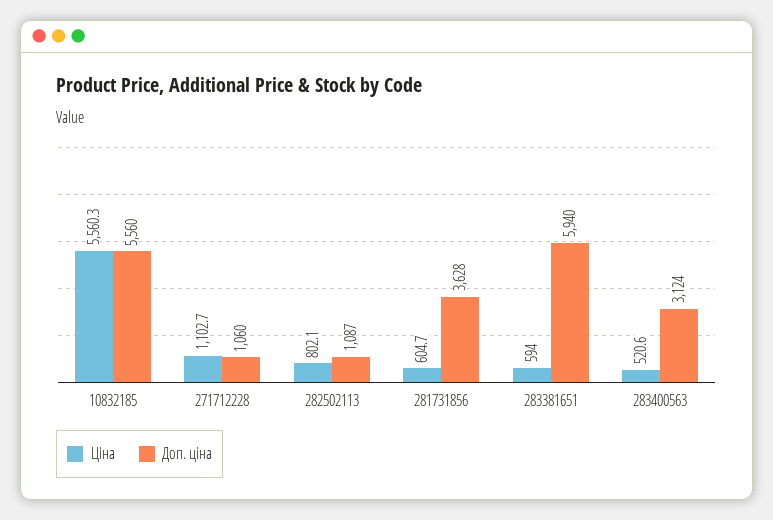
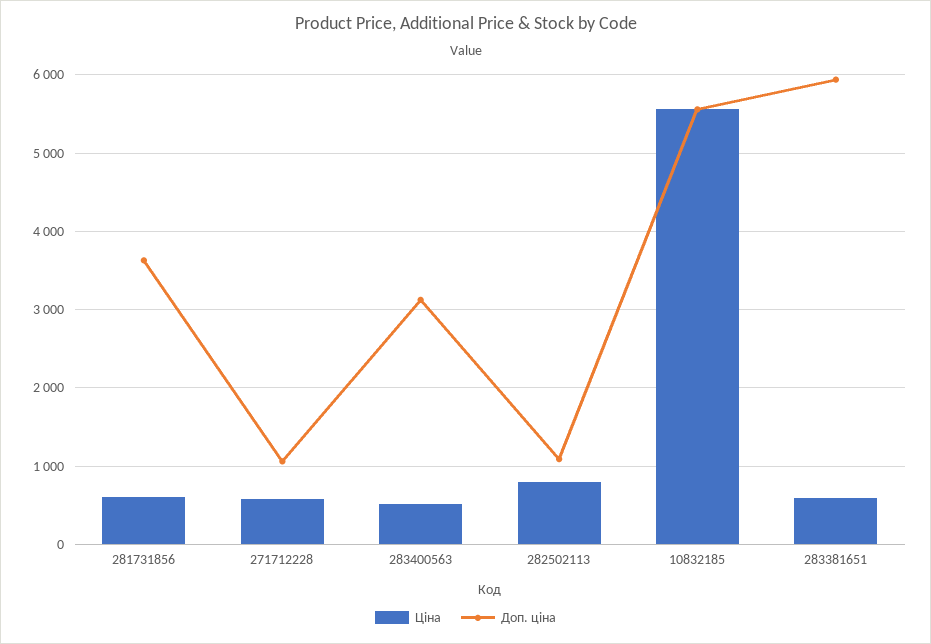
  {
    "Ціна": {
      "10832185": 5560.3,
-     "271712228": 1102.7,
+     "271712228": 600,
      "282502113": 802.1,
      "281731856": 604.7,
      "283381651": 594,
      "283400563": 520.6
    },
    "Доп. ціна": {
      "10832185": 5560,
      "271712228": 1060,
      "282502113": 1087,
      "281731856": 3628,
      "283381651": 5940,
      "283400563": 3124
    }
  }

